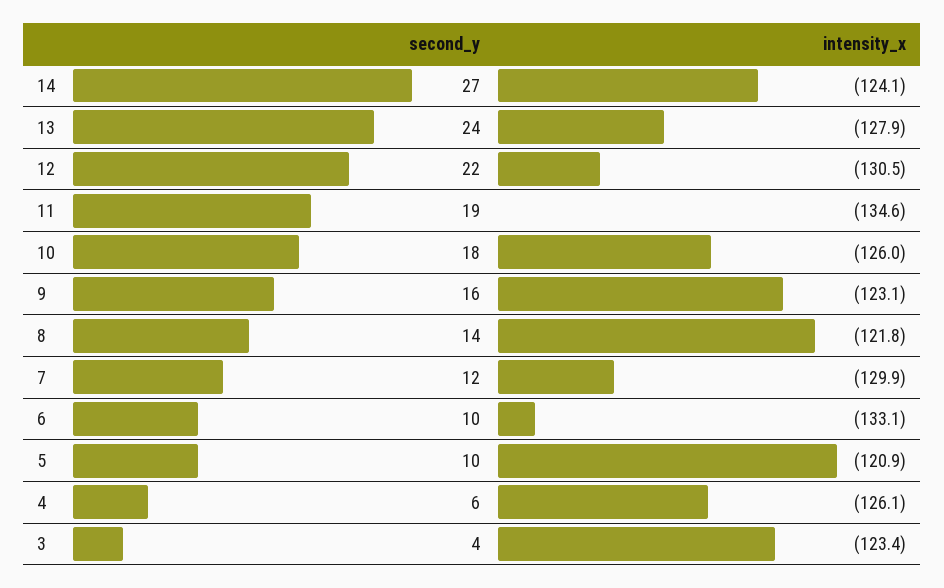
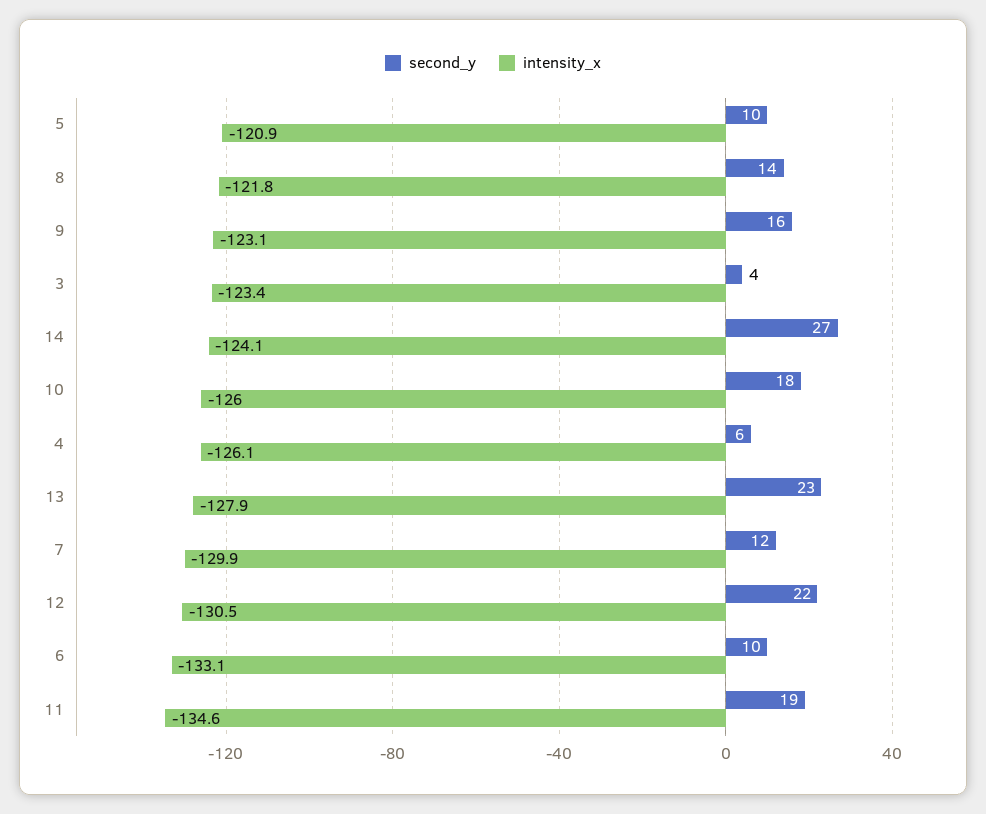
  {
    "second_y": {
      "14": 27,
-     "13": 24,
+     "13": 23,
      "12": 22,
      "11": 19,
      "10": 18,
      "9": 16,
      "8": 14,
      "7": 12,
      "6": 10,
      "5": 10,
      "4": 6,
      "3": 4
    },
    "intensity_x": {
      "14": -124.1,
      "13": -127.9,
      "12": -130.5,
      "11": -134.6,
      "10": -126,
      "9": -123.1,
      "8": -121.8,
      "7": -129.9,
      "6": -133.1,
      "5": -120.9,
      "4": -126.1,
      "3": -123.4
    }
  }

